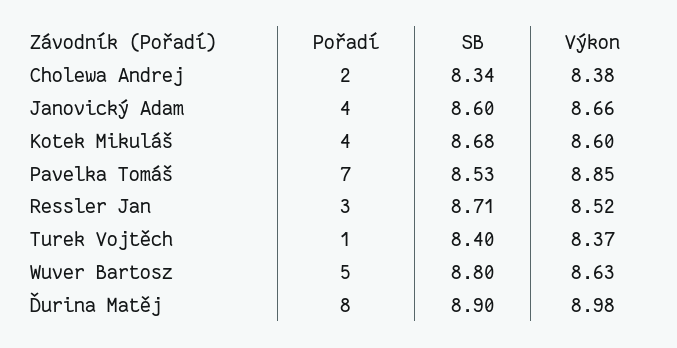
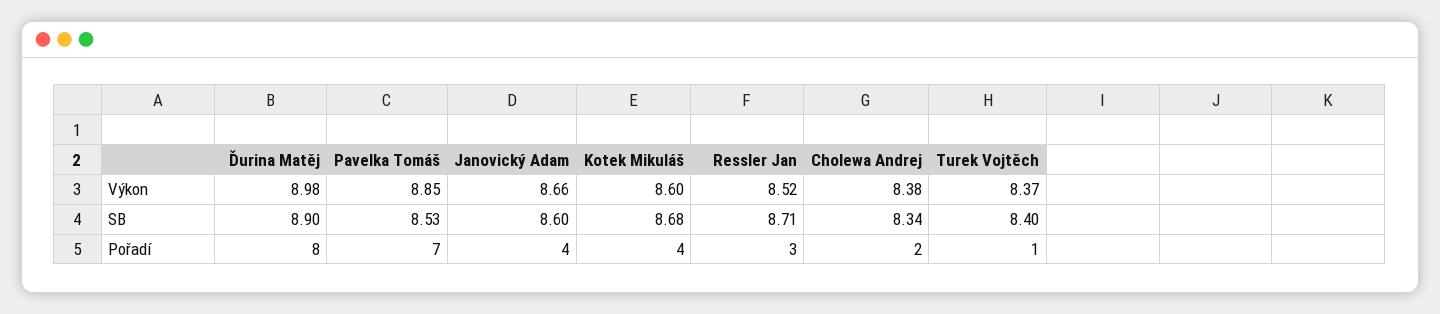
  {
    "Pořadí": {
      "Cholewa Andrej": 2,
      "Janovický Adam": 4,
      "Kotek Mikuláš": 4,
      "Pavelka Tomáš": 7,
      "Ressler Jan": 3,
      "Turek Vojtěch": 1,
-     "Wuver Bartosz": 5,
      "Ďurina Matěj": 8
    },
    "SB": {
      "Cholewa Andrej": 8.34,
      "Janovický Adam": 8.6,
      "Kotek Mikuláš": 8.68,
      "Pavelka Tomáš": 8.53,
      "Ressler Jan": 8.71,
      "Turek Vojtěch": 8.4,
-     "Wuver Bartosz": 8.8,
      "Ďurina Matěj": 8.9
    },
    "Výkon": {
      "Cholewa Andrej": 8.38,
      "Janovický Adam": 8.66,
      "Kotek Mikuláš": 8.6,
      "Pavelka Tomáš": 8.85,
      "Ressler Jan": 8.52,
      "Turek Vojtěch": 8.37,
-     "Wuver Bartosz": 8.63,
      "Ďurina Matěj": 8.98
    }
  }

